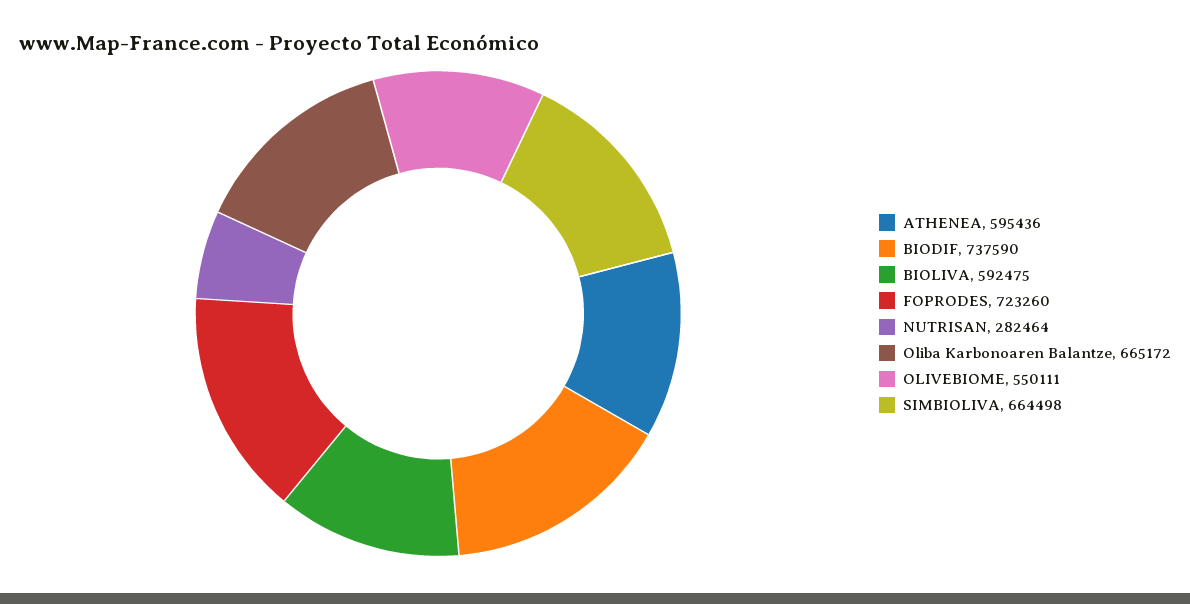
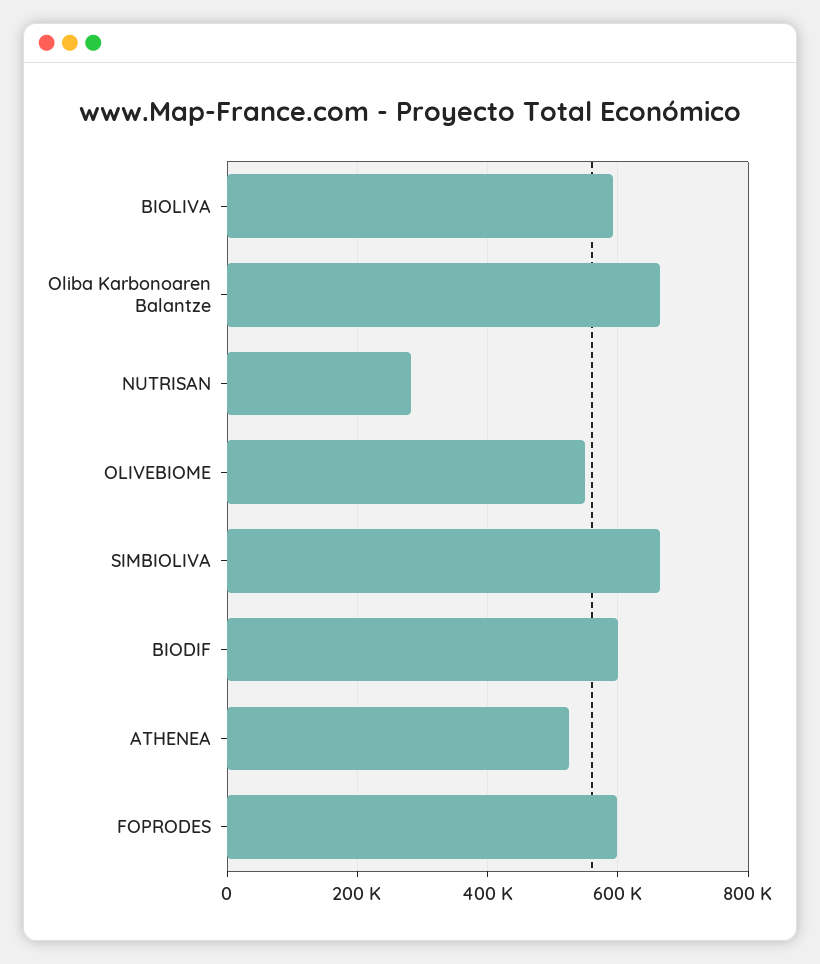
  {
-   "ATHENEA": 595436,
+   "ATHENEA": 520000,
-   "BIODIF": 737590,
+   "BIODIF": 600000,
    "BIOLIVA": 592475,
-   "FOPRODES": 723260,
+   "FOPRODES": 600000,
    "NUTRISAN": 282464,
    "Oliba Karbonoaren Balantze": 665172,
    "OLIVEBIOME": 550111,
    "SIMBIOLIVA": 664498
  }

